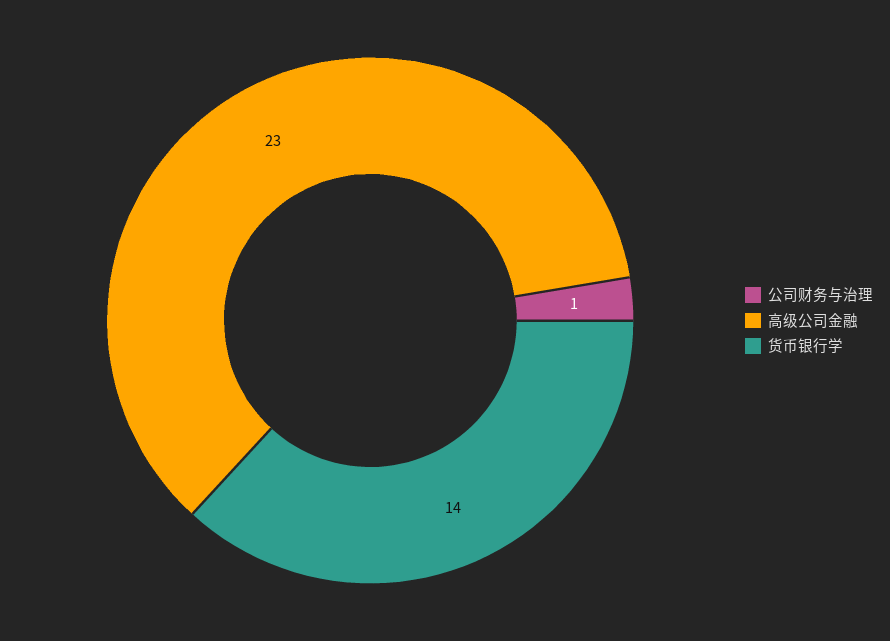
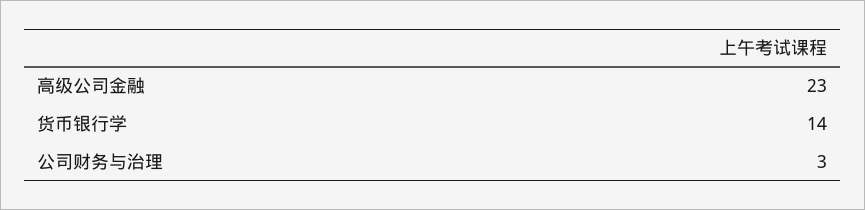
  {
-   "公司财务与治理": 1,
+   "公司财务与治理": 3,
    "高级公司金融": 23,
    "货币银行学": 14
  }

